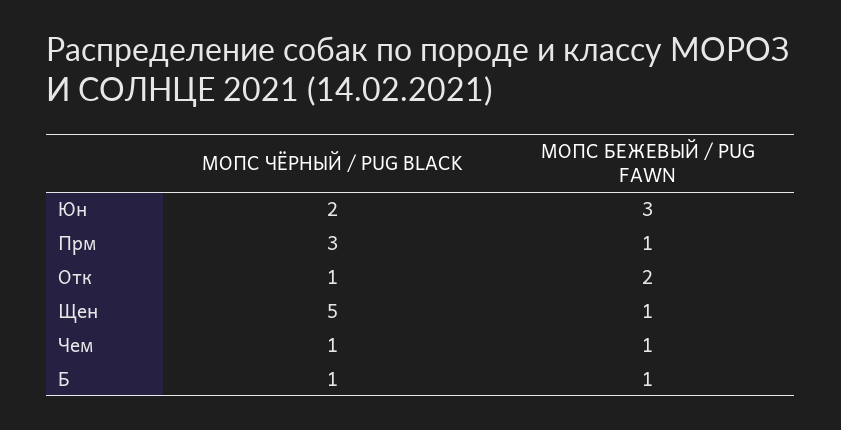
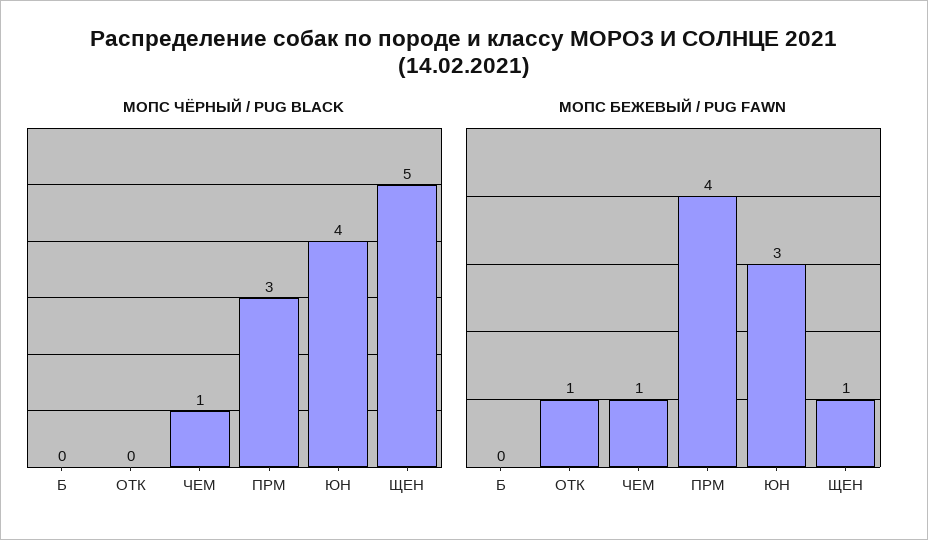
  {
    "МОПС ЧЁРНЫЙ / PUG BLACK": {
-     "Юн": 2,
+     "Юн": 4,
      "Прм": 3,
-     "Отк": 1,
+     "Отк": 0,
      "Щен": 5,
      "Чем": 1,
-     "Б": 1
+     "Б": 0
    },
    "МОПС БЕЖЕВЫЙ / PUG FAWN": {
      "Юн": 3,
-     "Прм": 1,
+     "Прм": 4,
-     "Отк": 2,
+     "Отк": 1,
      "Щен": 1,
      "Чем": 1,
-     "Б": 1
+     "Б": 0
    }
  }

